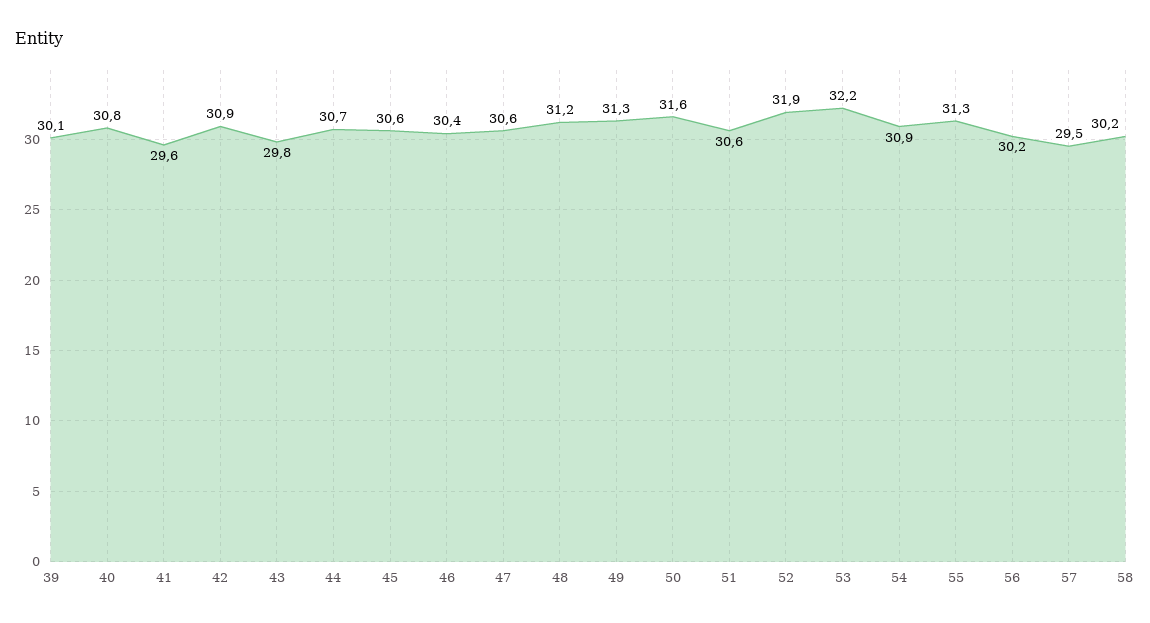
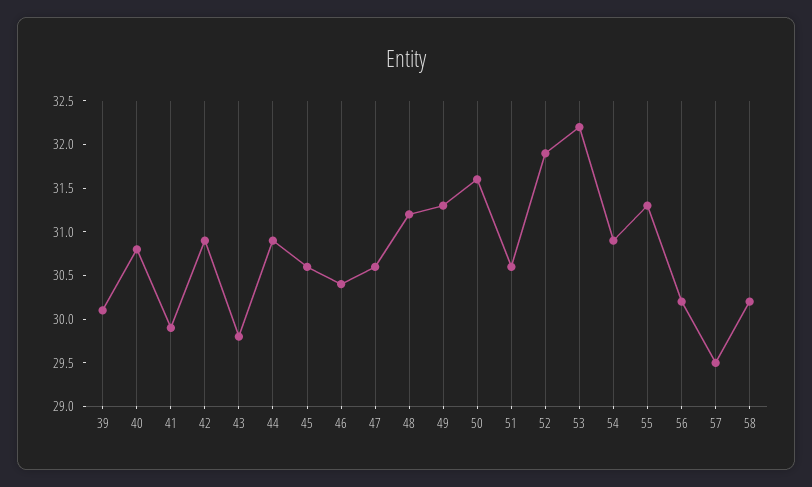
  {
    "39": 30.1,
    "40": 30.8,
-   "41": 29.6,
+   "41": 29.9,
    "42": 30.9,
    "43": 29.8,
-   "44": 30.7,
+   "44": 30.9,
    "45": 30.6,
    "46": 30.4,
    "47": 30.6,
    "48": 31.2,
    "49": 31.3,
    "50": 31.6,
    "51": 30.6,
    "52": 31.9,
    "53": 32.2,
    "54": 30.9,
    "55": 31.3,
    "56": 30.2,
    "57": 29.5,
    "58": 30.2
  }

